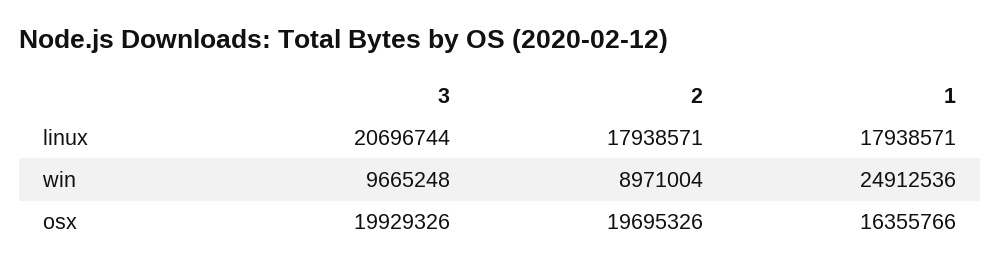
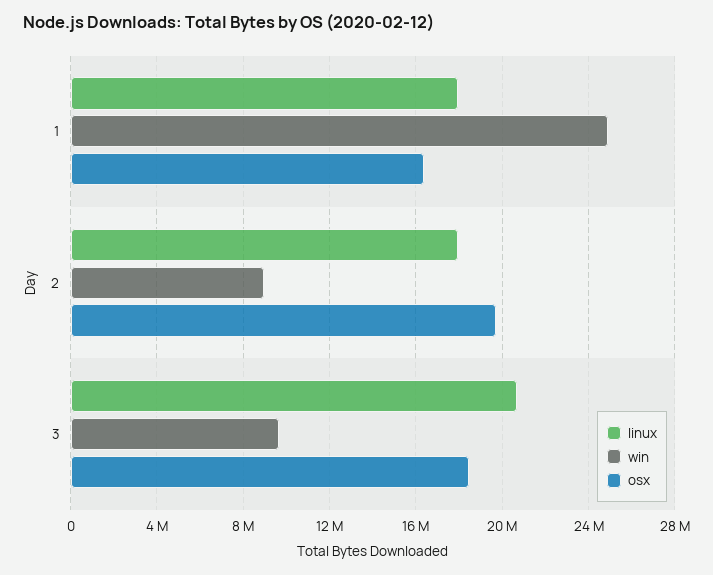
  {
    "linux": {
      "3": 20696744,
      "2": 17938571,
      "1": 17938571
    },
    "win": {
      "3": 9665248,
      "2": 8971004,
      "1": 24912536
    },
    "osx": {
-     "3": 19929326,
+     "3": 18500000,
      "2": 19695326,
      "1": 16355766
    }
  }

